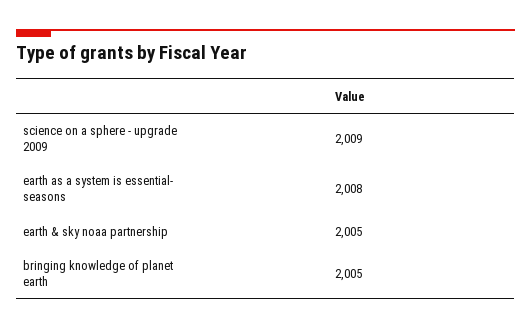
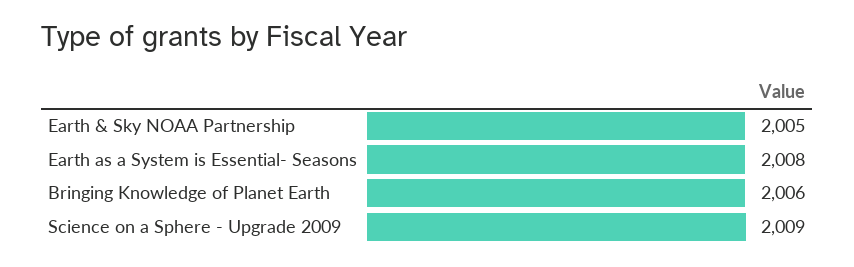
  {
    "science on a sphere - upgrade 2009": 2009,
    "earth as a system is essential- seasons": 2008,
    "earth & sky noaa partnership": 2005,
-   "bringing knowledge of planet earth": 2005
+   "bringing knowledge of planet earth": 2006
  }

